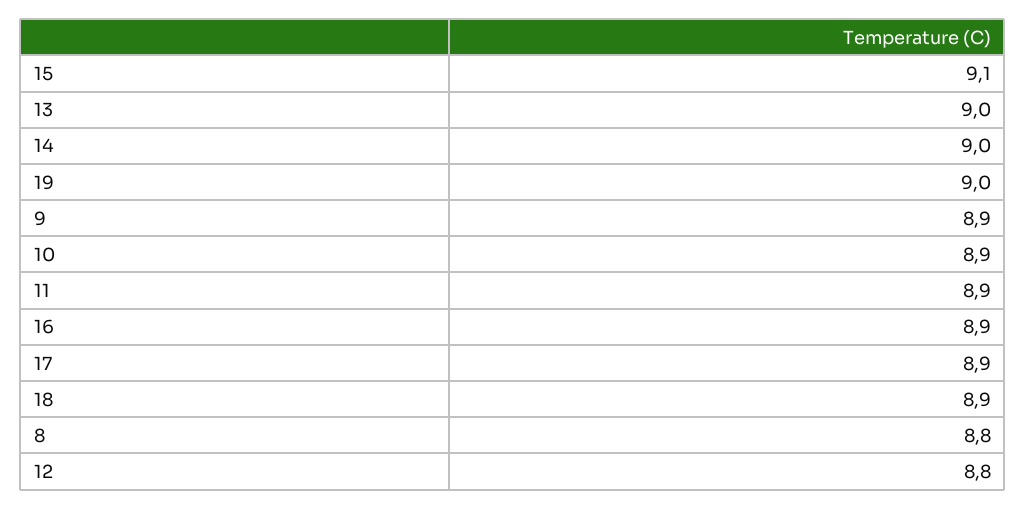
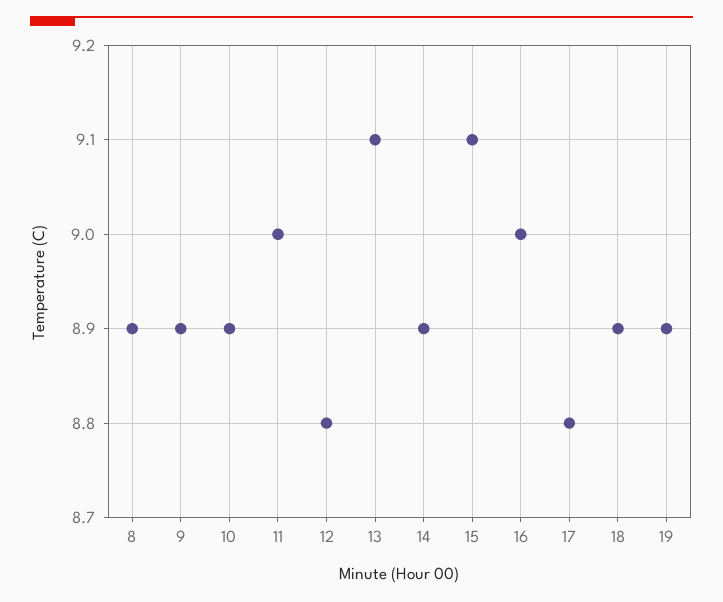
  {
    "15": 9.1,
-   "13": 9,
+   "13": 9.1,
-   "14": 9,
+   "14": 8.9,
-   "19": 9,
+   "19": 8.9,
    "9": 8.9,
    "10": 8.9,
-   "11": 8.9,
+   "11": 9,
-   "16": 8.9,
+   "16": 9,
-   "17": 8.9,
+   "17": 8.8,
    "18": 8.9,
-   "8": 8.8,
+   "8": 8.9,
    "12": 8.8
  }

